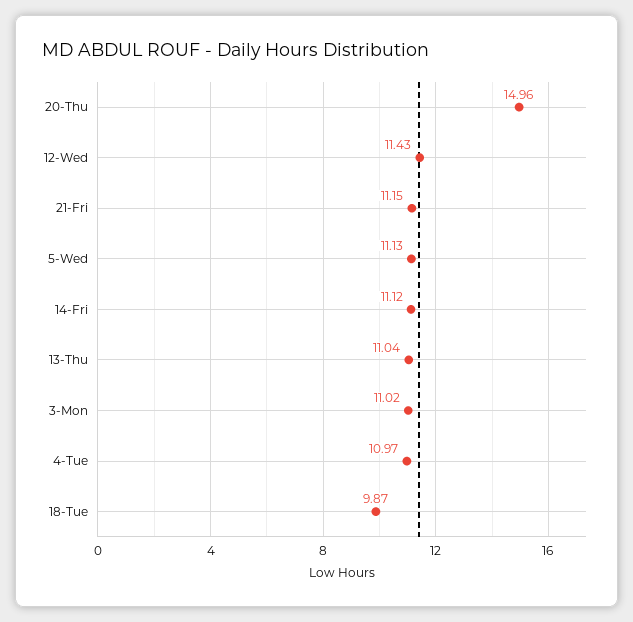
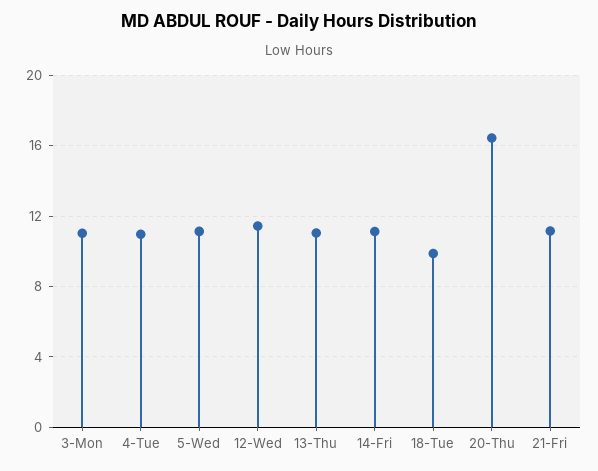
  {
-   "20-Thu": 14.96,
+   "20-Thu": 16.5,
    "12-Wed": 11.43,
    "21-Fri": 11.15,
    "5-Wed": 11.13,
    "14-Fri": 11.12,
    "13-Thu": 11.04,
    "3-Mon": 11.02,
    "4-Tue": 10.97,
    "18-Tue": 9.87
  }

